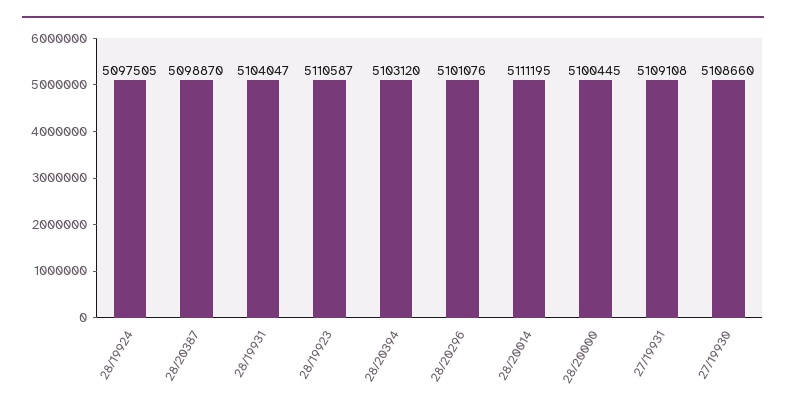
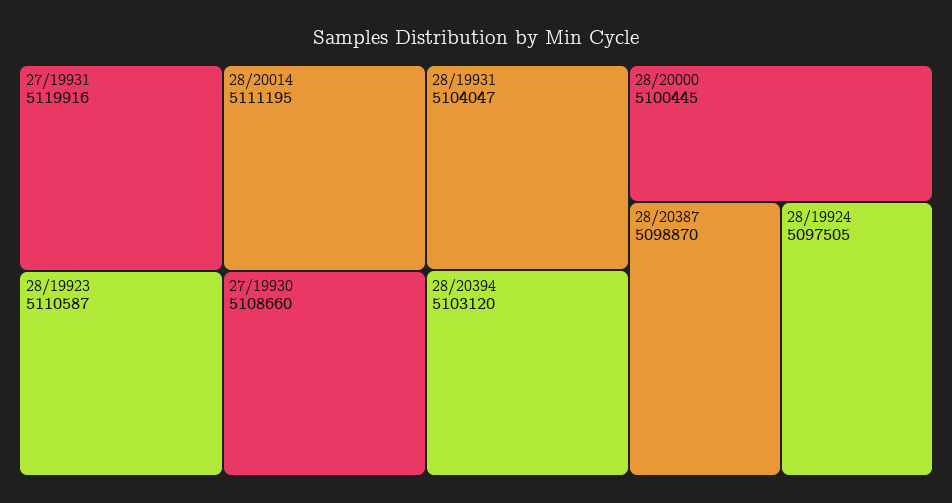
  {
    "28/19924": 5097505,
    "28/20387": 5098870,
    "28/19931": 5104047,
    "28/19923": 5110587,
    "28/20394": 5103120,
-   "28/20296": 5101076,
    "28/20014": 5111195,
    "28/20000": 5100445,
-   "27/19931": 5109108,
+   "27/19931": 5119916,
    "27/19930": 5108660
  }

